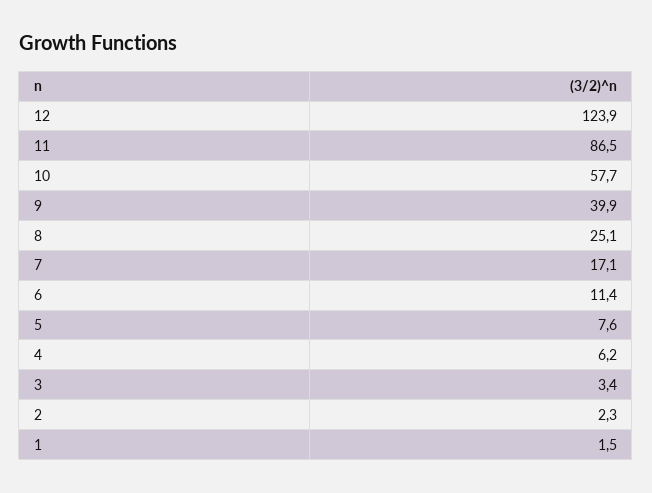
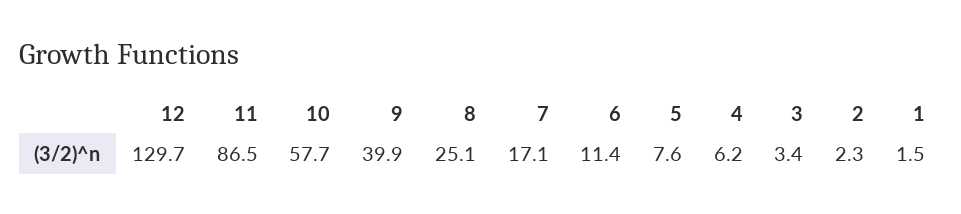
  {
-   "12": 123.9,
+   "12": 129.7,
    "11": 86.5,
    "10": 57.7,
    "9": 39.9,
    "8": 25.1,
    "7": 17.1,
    "6": 11.4,
    "5": 7.6,
    "4": 6.2,
    "3": 3.4,
    "2": 2.3,
    "1": 1.5
  }

